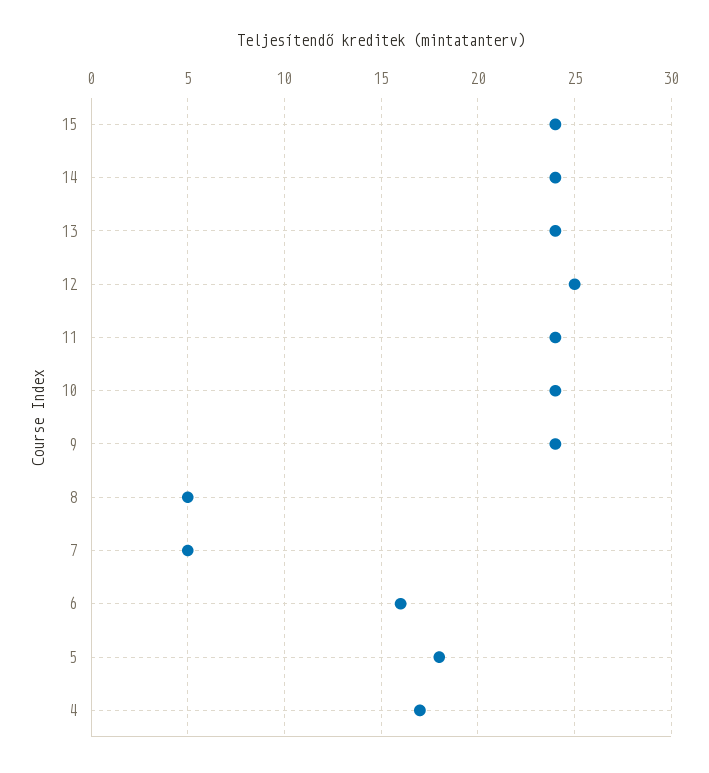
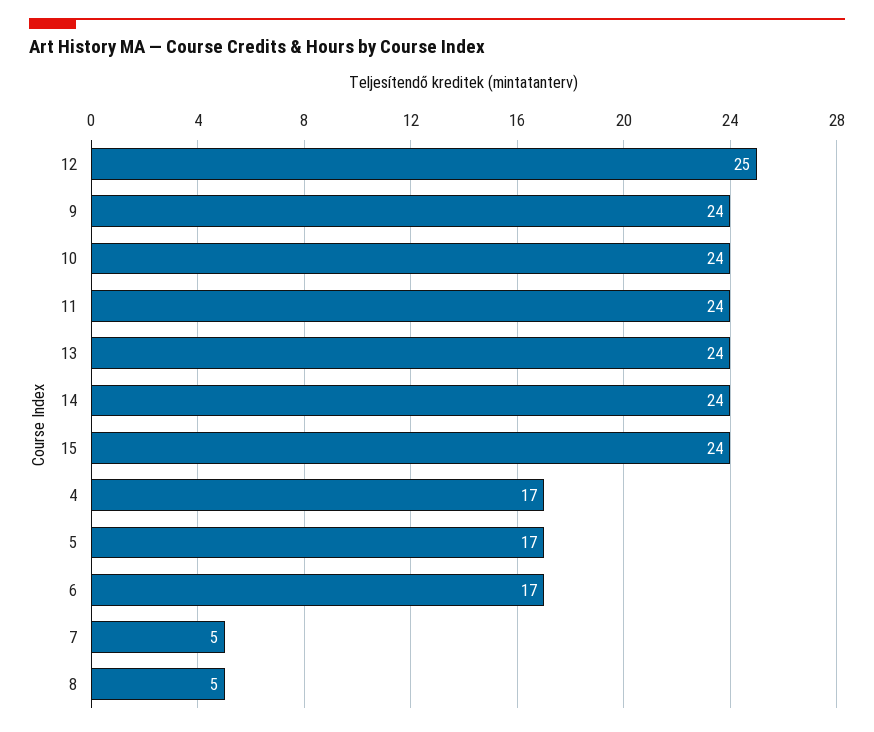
  {
    "15": 24,
    "14": 24,
    "13": 24,
    "12": 25,
    "11": 24,
    "10": 24,
    "9": 24,
    "8": 5,
    "7": 5,
-   "6": 16,
+   "6": 17,
-   "5": 18,
+   "5": 17,
    "4": 17
  }

